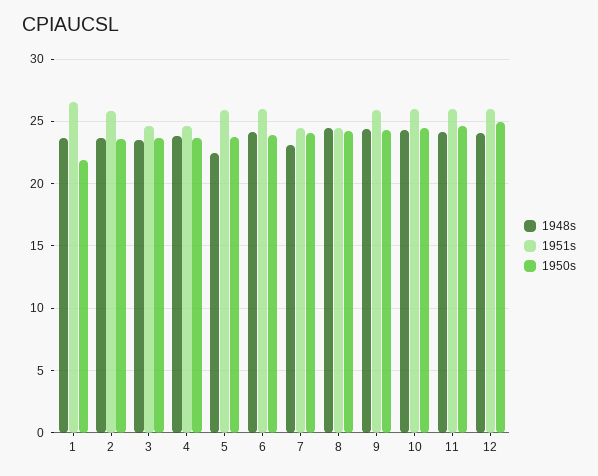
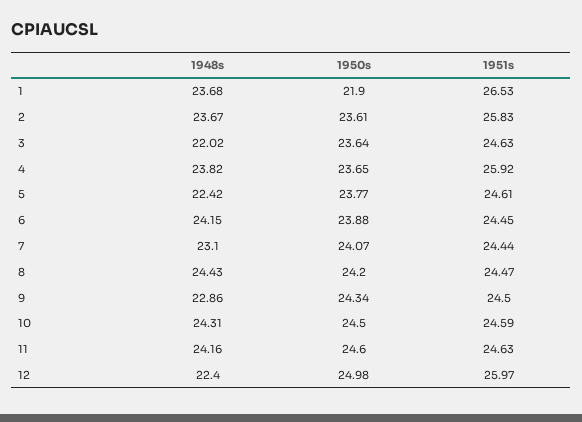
  {
    "1948s": {
      "1": 23.68,
      "2": 23.67,
-     "3": 23.5,
+     "3": 22.02,
      "4": 23.82,
      "5": 22.42,
      "6": 24.15,
      "7": 23.1,
      "8": 24.43,
-     "9": 24.5,
+     "9": 22.86,
      "10": 24.31,
      "11": 24.16,
-     "12": 24
+     "12": 22.4
    },
    "1951s": {
      "1": 26.53,
      "2": 25.83,
      "3": 24.63,
-     "4": 24.5,
+     "4": 25.92,
-     "5": 26,
+     "5": 24.61,
-     "6": 26,
+     "6": 24.45,
      "7": 24.44,
      "8": 24.47,
-     "9": 26,
+     "9": 24.5,
-     "10": 26,
+     "10": 24.59,
-     "11": 26,
+     "11": 24.63,
      "12": 25.97
    },
    "1950s": {
      "1": 21.9,
      "2": 23.61,
      "3": 23.64,
      "4": 23.65,
      "5": 23.77,
      "6": 23.88,
      "7": 24.07,
      "8": 24.2,
      "9": 24.34,
      "10": 24.5,
      "11": 24.6,
      "12": 24.98
    }
  }

